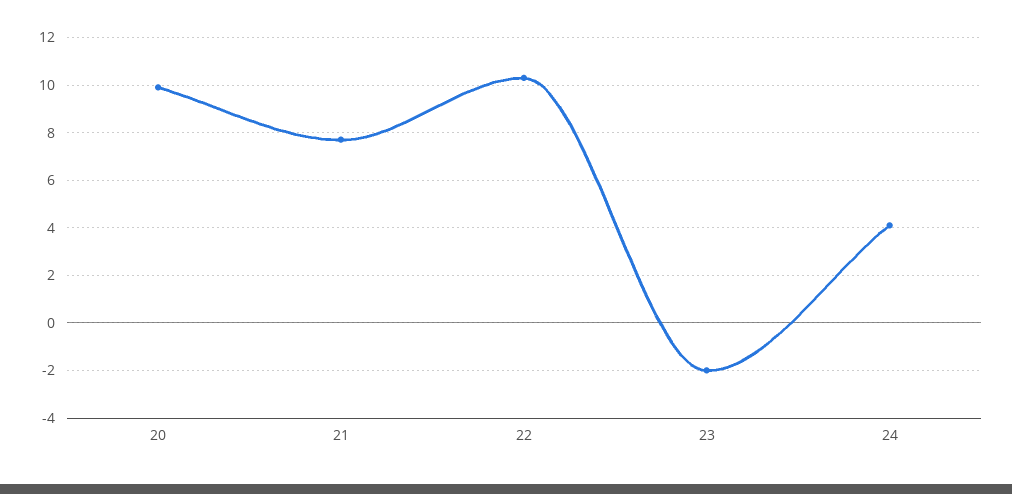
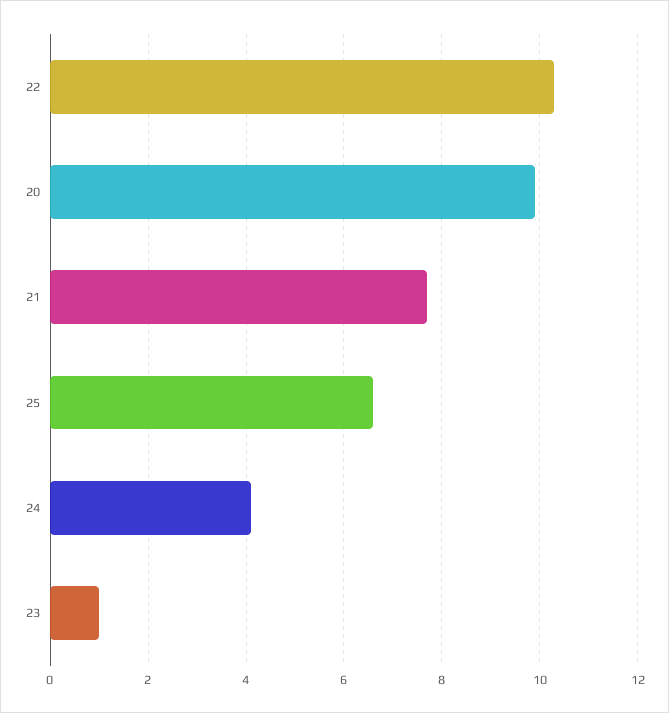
  {
    "20": 10,
    "21": 7.5,
    "22": 10.5,
-   "23": -2,
+   "23": 1,
-   "24": 4
+   "24": 4,
+   "25": 6.5
  }

